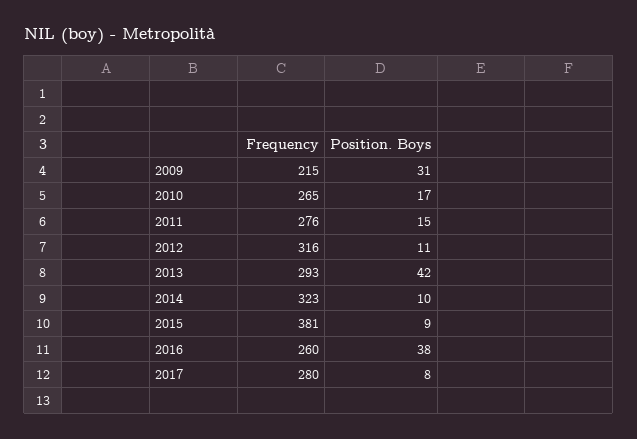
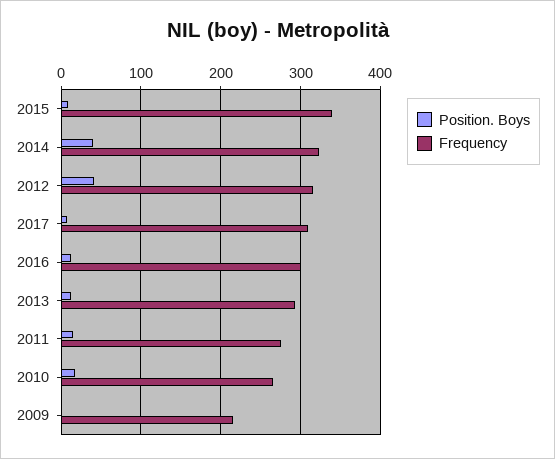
  {
    "Frequency": {
      "2009": 215,
      "2010": 265,
      "2011": 276,
      "2012": 316,
      "2013": 293,
      "2014": 323,
-     "2015": 381,
+     "2015": 340,
-     "2016": 260,
+     "2016": 300,
-     "2017": 280
+     "2017": 310
    },
    "Position. Boys": {
-     "2009": 31,
+     "2009": 0,
      "2010": 17,
      "2011": 15,
-     "2012": 11,
+     "2012": 40,
-     "2013": 42,
+     "2013": 10,
-     "2014": 10,
+     "2014": 40,
      "2015": 9,
-     "2016": 38,
+     "2016": 10,
      "2017": 8
    }
  }

